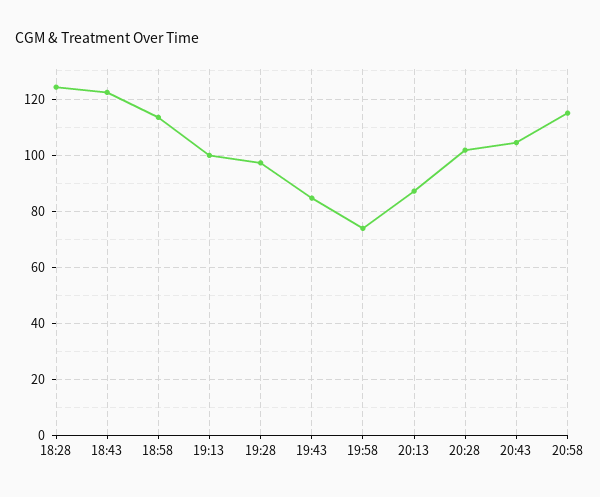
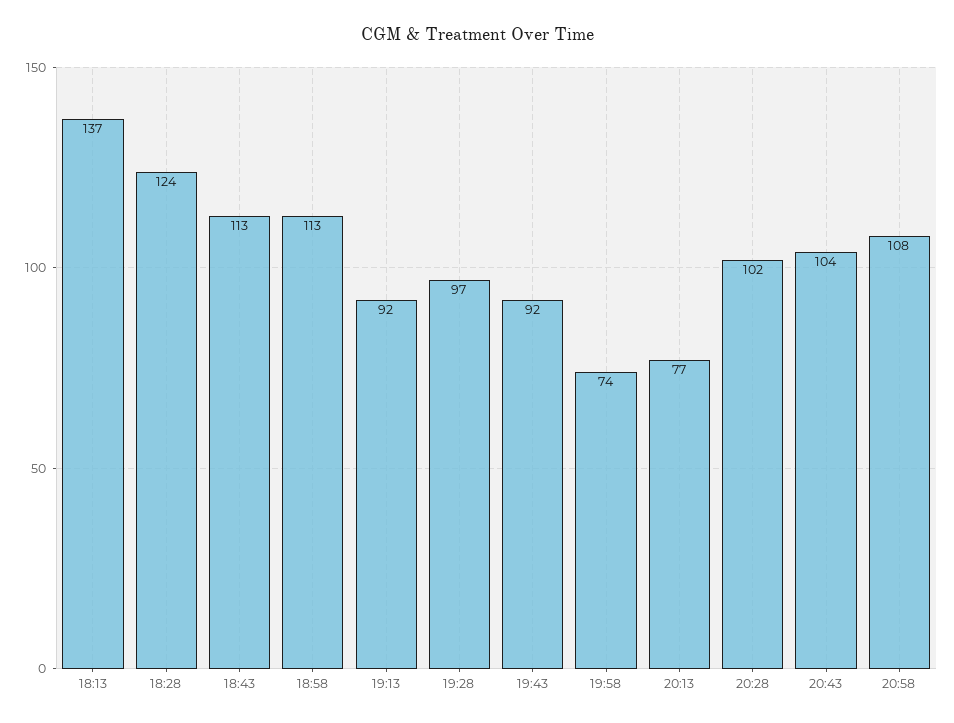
  {
    "18:28": 124,
-   "18:43": 122.5,
+   "18:43": 113,
    "18:58": 113,
-   "19:13": 100,
+   "19:13": 92,
    "19:28": 97,
-   "19:43": 85,
+   "19:43": 92,
    "19:58": 74,
-   "20:13": 87.5,
+   "20:13": 77,
    "20:28": 102,
    "20:43": 104,
-   "20:58": 115
+   "20:58": 108,
+   "18:13": 137
  }

